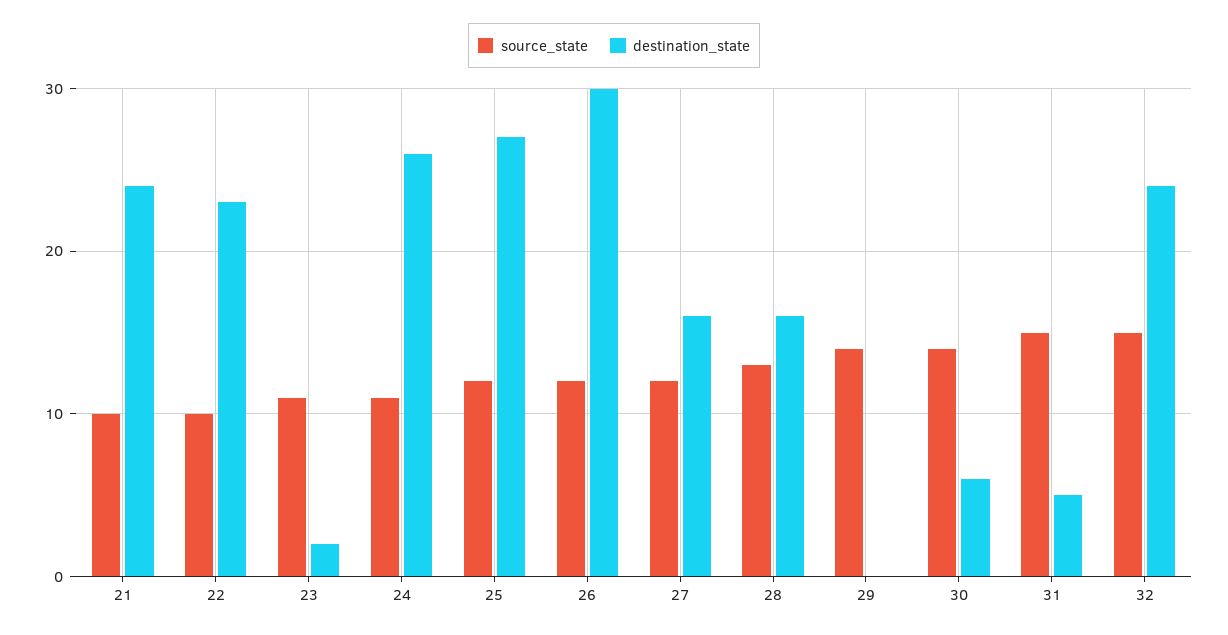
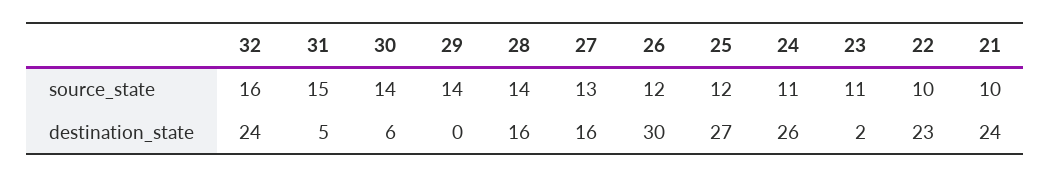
  {
    "source_state": {
      "21": 10,
      "22": 10,
      "23": 11,
      "24": 11,
      "25": 12,
      "26": 12,
-     "27": 12,
+     "27": 13,
-     "28": 13,
+     "28": 14,
      "29": 14,
      "30": 14,
      "31": 15,
-     "32": 15
+     "32": 16
    },
    "destination_state": {
      "21": 24,
      "22": 23,
      "23": 2,
      "24": 26,
      "25": 27,
      "26": 30,
      "27": 16,
      "28": 16,
      "29": 0,
      "30": 6,
      "31": 5,
      "32": 24
    }
  }

